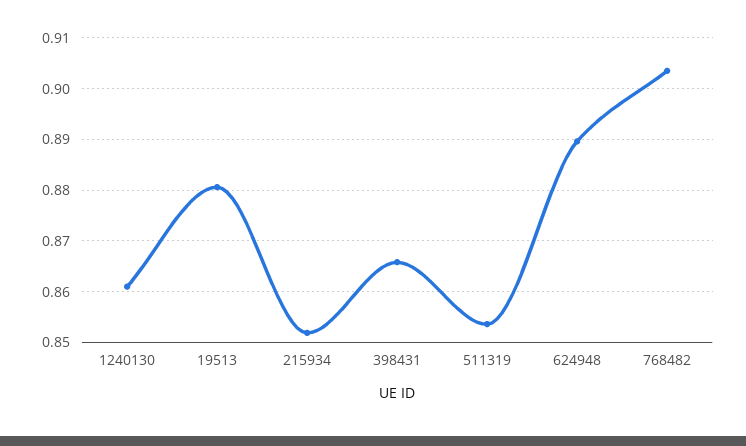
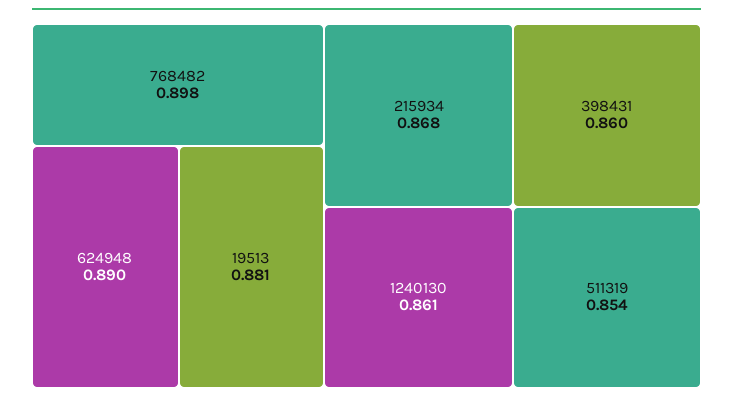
  {
    "1240130": 0.861,
    "19513": 0.881,
-   "215934": 0.852,
+   "215934": 0.868,
-   "398431": 0.866,
+   "398431": 0.86,
    "511319": 0.854,
    "624948": 0.89,
-   "768482": 0.904
+   "768482": 0.898
  }

